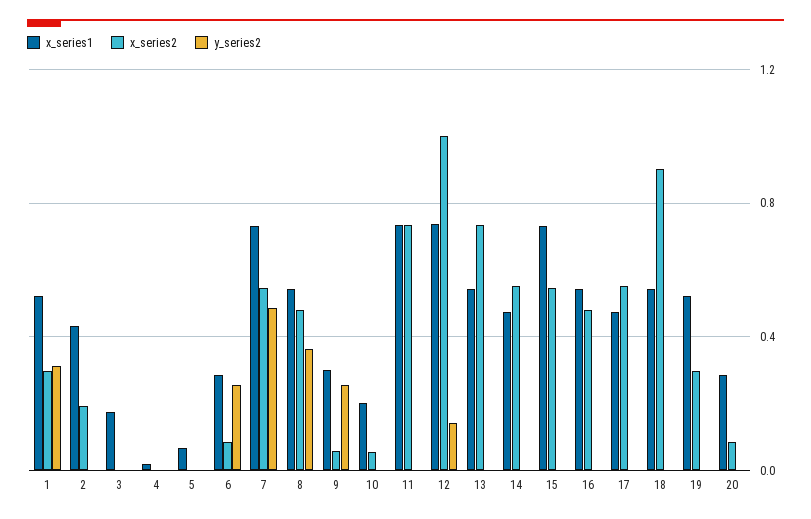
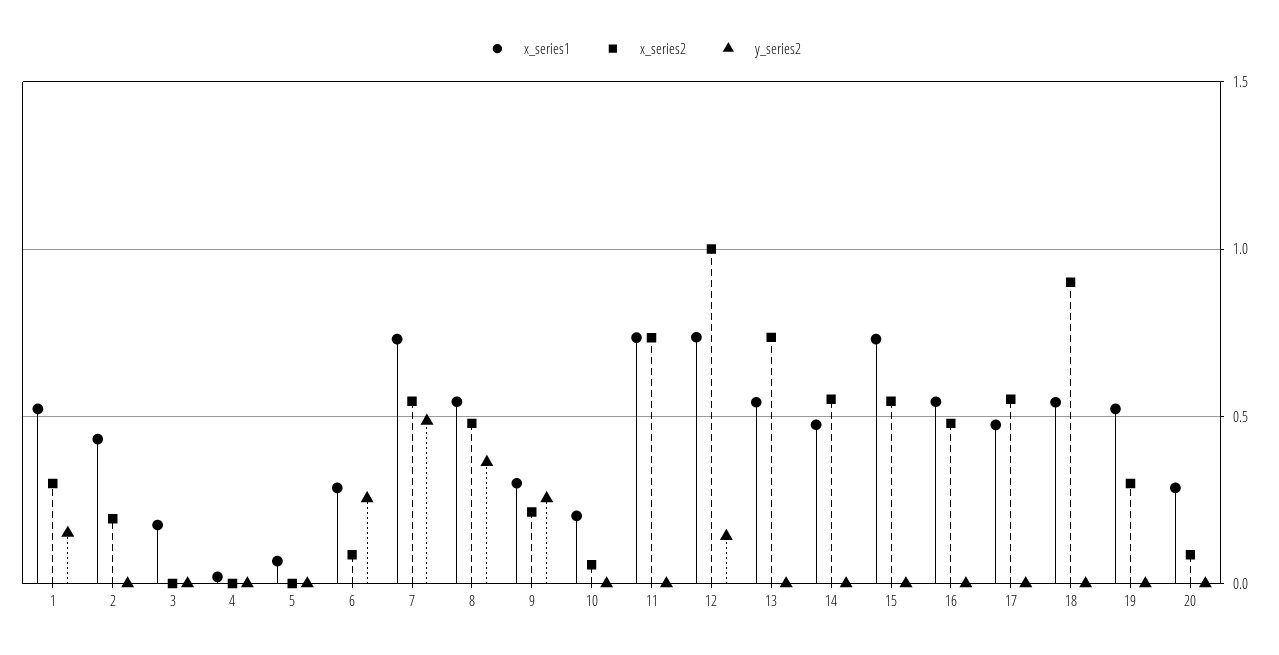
  {
    "x_series1": {
      "1": 0.5,
      "2": 0.45,
      "3": 0.2,
      "4": 0,
      "5": 0.05,
      "6": 0.3,
      "7": 0.75,
      "8": 0.55,
      "9": 0.3,
      "10": 0.2,
      "11": 0.75,
      "12": 0.75,
      "13": 0.55,
      "14": 0.45,
      "15": 0.75,
      "16": 0.55,
      "17": 0.45,
      "18": 0.55,
      "19": 0.5,
      "20": 0.3
    },
    "x_series2": {
      "1": 0.3,
      "2": 0.2,
      "3": 0,
      "4": 0,
      "5": 0,
      "6": 0.1,
      "7": 0.55,
      "8": 0.5,
-     "9": 0.05,
+     "9": 0.2,
      "10": 0.05,
      "11": 0.75,
      "12": 1,
      "13": 0.75,
      "14": 0.55,
      "15": 0.55,
      "16": 0.5,
      "17": 0.55,
      "18": 0.9,
      "19": 0.3,
      "20": 0.1
    },
    "y_series2": {
-     "1": 0.3,
+     "1": 0.15,
      "2": 0,
      "3": 0,
      "4": 0,
      "5": 0,
      "6": 0.25,
      "7": 0.5,
      "8": 0.35,
      "9": 0.25,
      "10": 0,
      "11": 0,
      "12": 0.15,
      "13": 0,
      "14": 0,
      "15": 0,
      "16": 0,
      "17": 0,
      "18": 0,
      "19": 0,
      "20": 0
    }
  }

